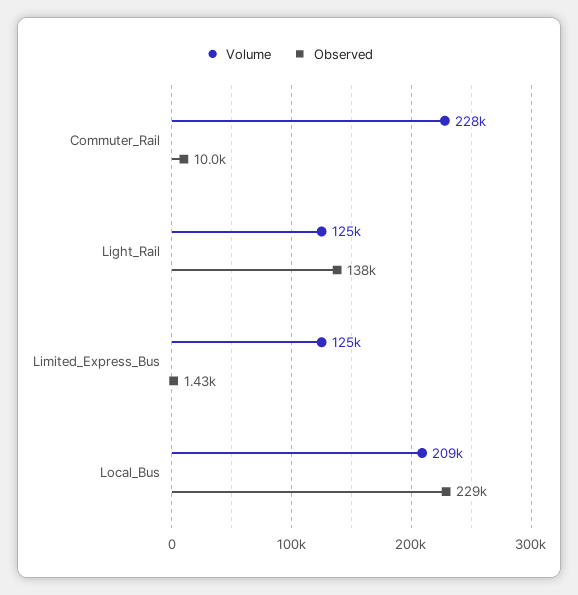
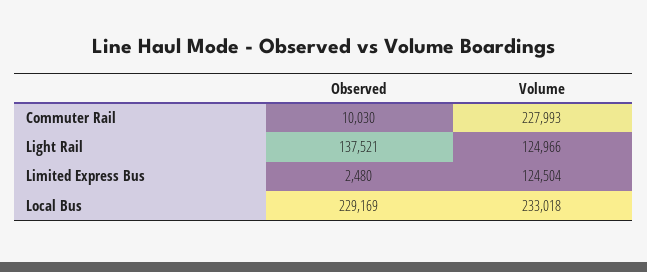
  {
    "Volume": {
      "Commuter_Rail": 227993,
      "Light_Rail": 124966,
      "Limited_Express_Bus": 124504,
-     "Local_Bus": 209000
+     "Local_Bus": 233018
    },
    "Observed": {
      "Commuter_Rail": 10030,
      "Light_Rail": 137521,
-     "Limited_Express_Bus": 1430,
+     "Limited_Express_Bus": 2480,
      "Local_Bus": 229169
    }
  }

